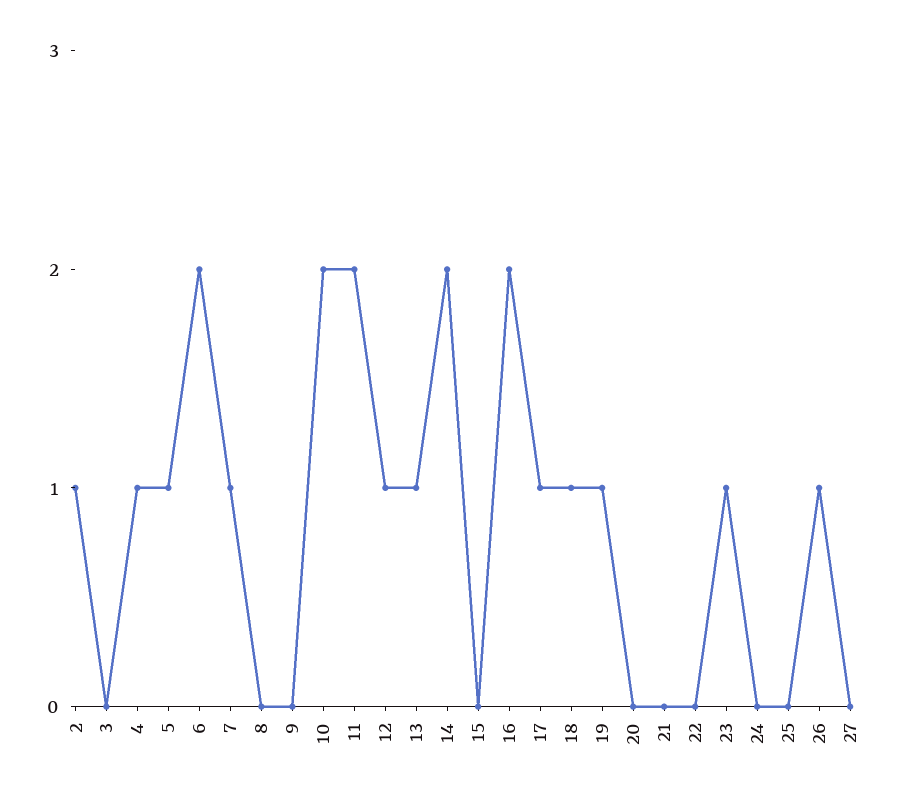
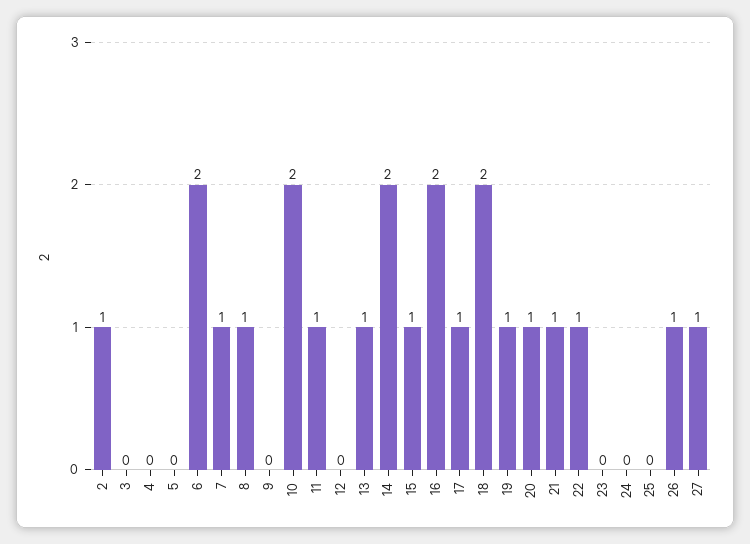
  {
    "2": 1,
    "3": 0,
-   "4": 1,
+   "4": 0,
-   "5": 1,
+   "5": 0,
    "6": 2,
    "7": 1,
-   "8": 0,
+   "8": 1,
    "9": 0,
    "10": 2,
-   "11": 2,
+   "11": 1,
-   "12": 1,
+   "12": 0,
    "13": 1,
    "14": 2,
-   "15": 0,
+   "15": 1,
    "16": 2,
    "17": 1,
-   "18": 1,
+   "18": 2,
    "19": 1,
-   "20": 0,
+   "20": 1,
-   "21": 0,
+   "21": 1,
-   "22": 0,
+   "22": 1,
-   "23": 1,
+   "23": 0,
    "24": 0,
    "25": 0,
    "26": 1,
-   "27": 0
+   "27": 1
  }

